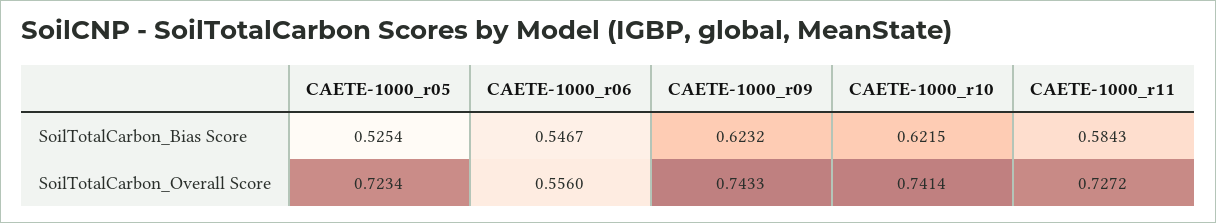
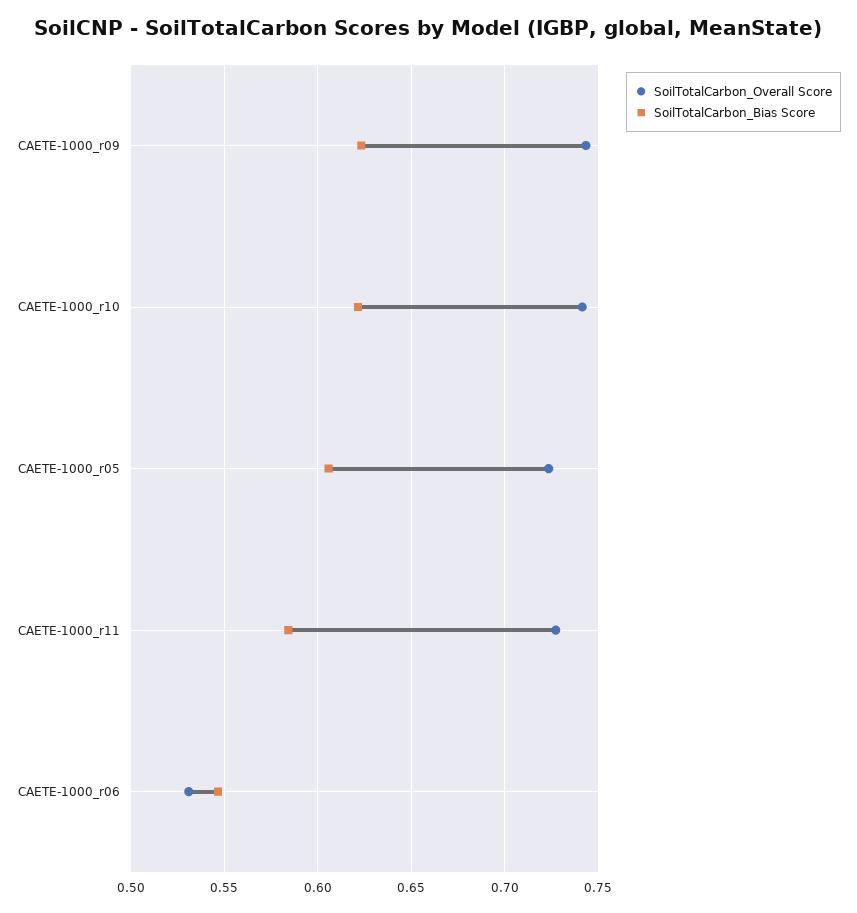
  {
    "SoilTotalCarbon_Bias Score": {
-     "CAETE-1000_r05": 0.5254,
+     "CAETE-1000_r05": 0.605,
      "CAETE-1000_r06": 0.5467,
      "CAETE-1000_r09": 0.6232,
      "CAETE-1000_r10": 0.6215,
      "CAETE-1000_r11": 0.5843
    },
    "SoilTotalCarbon_Overall Score": {
      "CAETE-1000_r05": 0.7234,
-     "CAETE-1000_r06": 0.556,
+     "CAETE-1000_r06": 0.53,
      "CAETE-1000_r09": 0.7433,
      "CAETE-1000_r10": 0.7414,
      "CAETE-1000_r11": 0.7272
    }
  }

